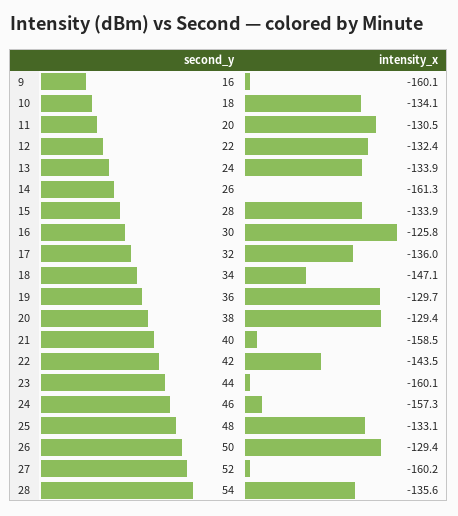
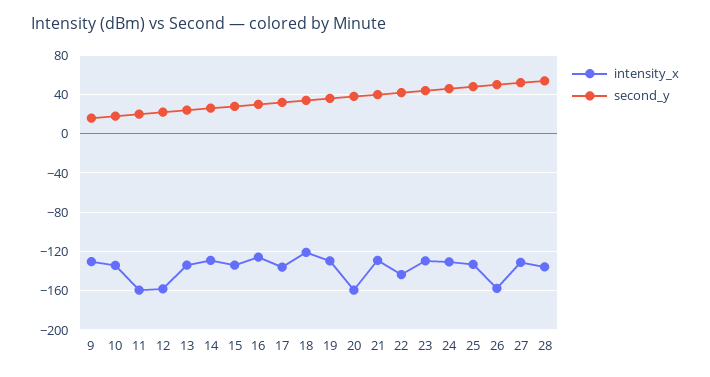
  {
    "second_y": {
      "9": 16,
      "10": 18,
      "11": 20,
      "12": 22,
      "13": 24,
      "14": 26,
      "15": 28,
      "16": 30,
      "17": 32,
      "18": 34,
      "19": 36,
      "20": 38,
      "21": 40,
      "22": 42,
      "23": 44,
      "24": 46,
      "25": 48,
      "26": 50,
      "27": 52,
      "28": 54
    },
    "intensity_x": {
-     "9": -160.1,
+     "9": -130,
      "10": -134.1,
-     "11": -130.5,
+     "11": -160,
-     "12": -132.4,
+     "12": -160,
      "13": -133.9,
-     "14": -161.3,
+     "14": -130,
      "15": -133.9,
      "16": -125.8,
      "17": -136,
-     "18": -147.1,
+     "18": -120,
      "19": -129.7,
-     "20": -129.4,
+     "20": -160,
-     "21": -158.5,
+     "21": -130,
      "22": -143.5,
-     "23": -160.1,
+     "23": -130,
-     "24": -157.3,
+     "24": -130,
      "25": -133.1,
-     "26": -129.4,
+     "26": -160,
-     "27": -160.2,
+     "27": -130,
      "28": -135.6
    }
  }

